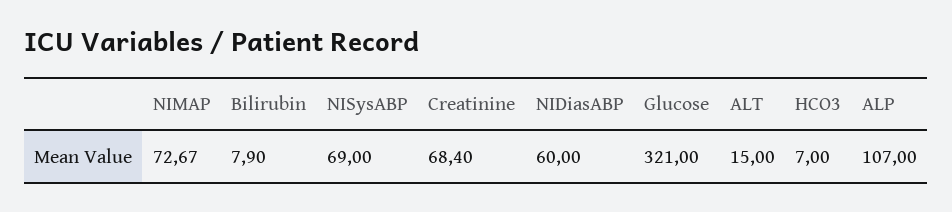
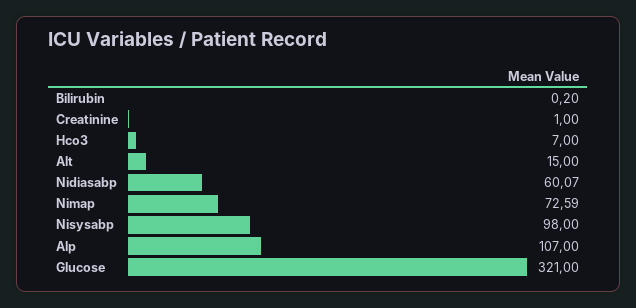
  {
-   "NIMAP": 72.67,
+   "NIMAP": 72.59,
-   "Bilirubin": 7.9,
+   "Bilirubin": 0.2,
-   "NISysABP": 69,
+   "NISysABP": 98,
-   "Creatinine": 68.4,
+   "Creatinine": 1,
-   "NIDiasABP": 60,
+   "NIDiasABP": 60.07,
    "Glucose": 321,
    "ALT": 15,
    "HCO3": 7,
    "ALP": 107
  }

